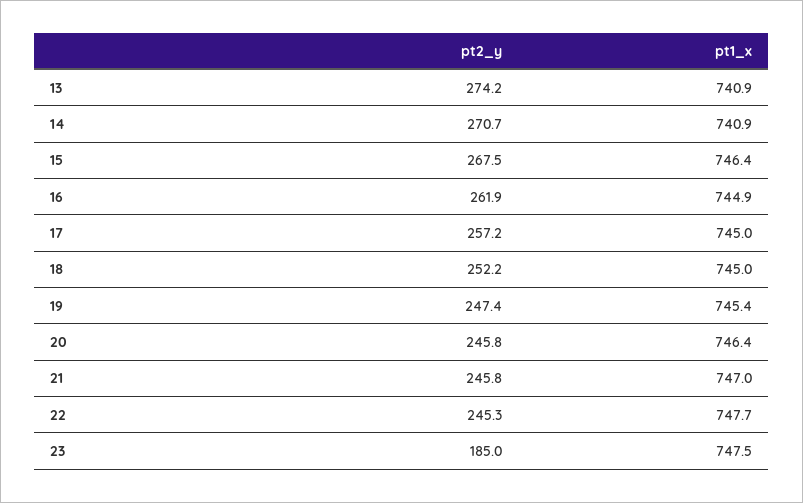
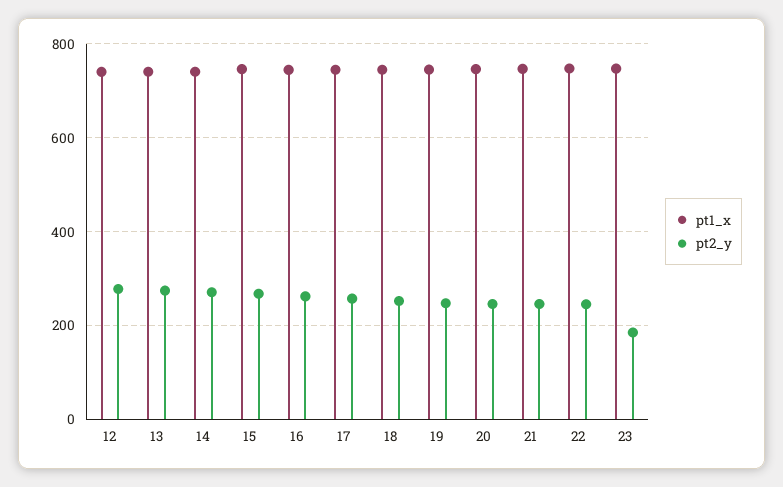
  {
    "pt2_y": {
      "13": 274.2,
      "14": 270.7,
      "15": 267.5,
      "16": 261.9,
      "17": 257.2,
      "18": 252.2,
      "19": 247.4,
      "20": 245.8,
      "21": 245.8,
      "22": 245.3,
-     "23": 185
+     "23": 185,
+     "12": 280
    },
    "pt1_x": {
      "13": 740.9,
      "14": 740.9,
      "15": 746.4,
      "16": 744.9,
      "17": 745,
      "18": 745,
      "19": 745.4,
      "20": 746.4,
      "21": 747,
      "22": 747.7,
-     "23": 747.5
+     "23": 747.5,
+     "12": 740
    }
  }

